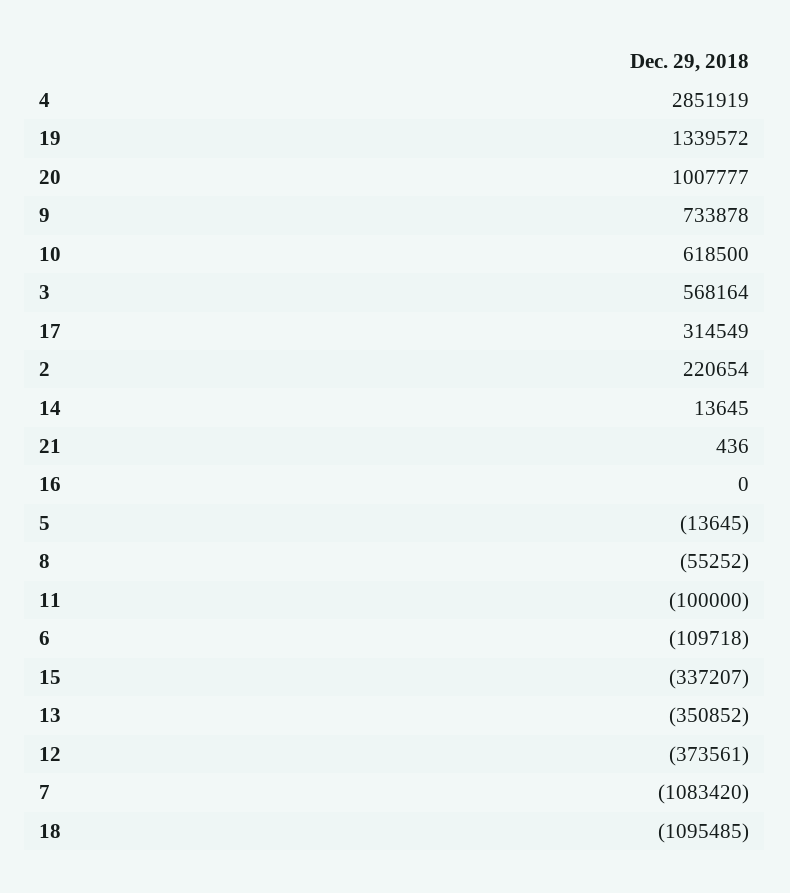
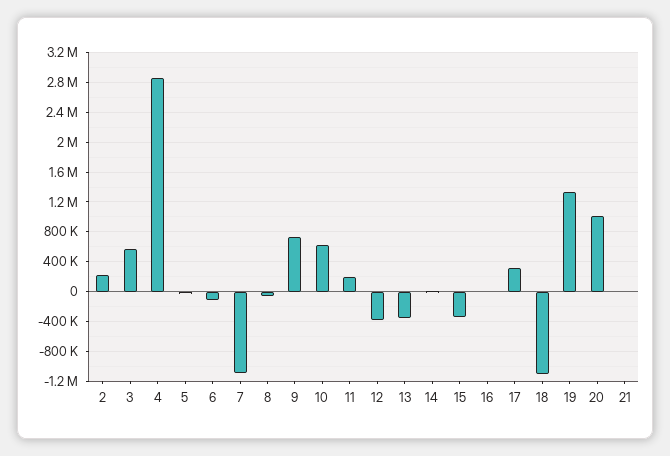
  {
    "4": 2851919,
    "19": 1339572,
    "20": 1007777,
    "9": 733878,
    "10": 618500,
    "3": 568164,
    "17": 314549,
    "2": 220654,
    "14": 13645,
    "21": 436,
    "16": 0,
    "5": -13645,
    "8": -55252,
-   "11": -100000,
+   "11": 200000,
    "6": -109718,
    "15": -337207,
    "13": -350852,
    "12": -373561,
    "7": -1083420,
    "18": -1095485
  }

